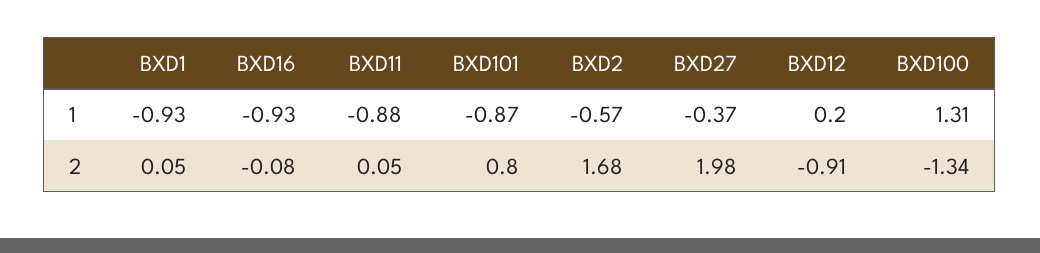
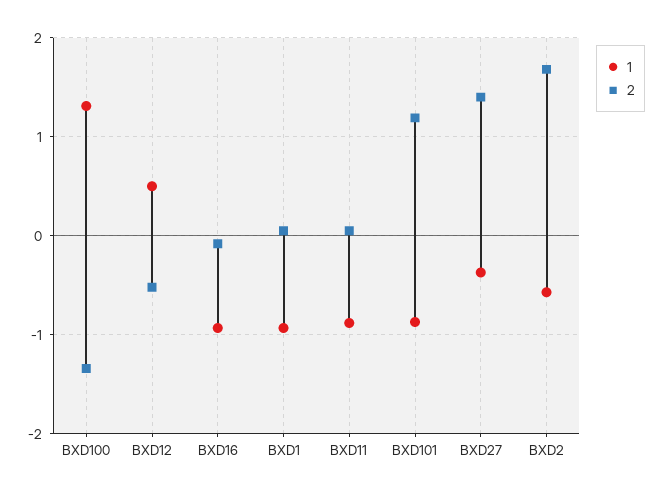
  {
    "1": {
      "BXD1": -0.93,
      "BXD16": -0.93,
      "BXD11": -0.88,
      "BXD101": -0.87,
      "BXD2": -0.57,
      "BXD27": -0.37,
-     "BXD12": 0.2,
+     "BXD12": 0.5,
      "BXD100": 1.31
    },
    "2": {
      "BXD1": 0.05,
      "BXD16": -0.08,
      "BXD11": 0.05,
-     "BXD101": 0.8,
+     "BXD101": 1.2,
      "BXD2": 1.68,
-     "BXD27": 1.98,
+     "BXD27": 1.4,
-     "BXD12": -0.91,
+     "BXD12": -0.5,
      "BXD100": -1.34
    }
  }

